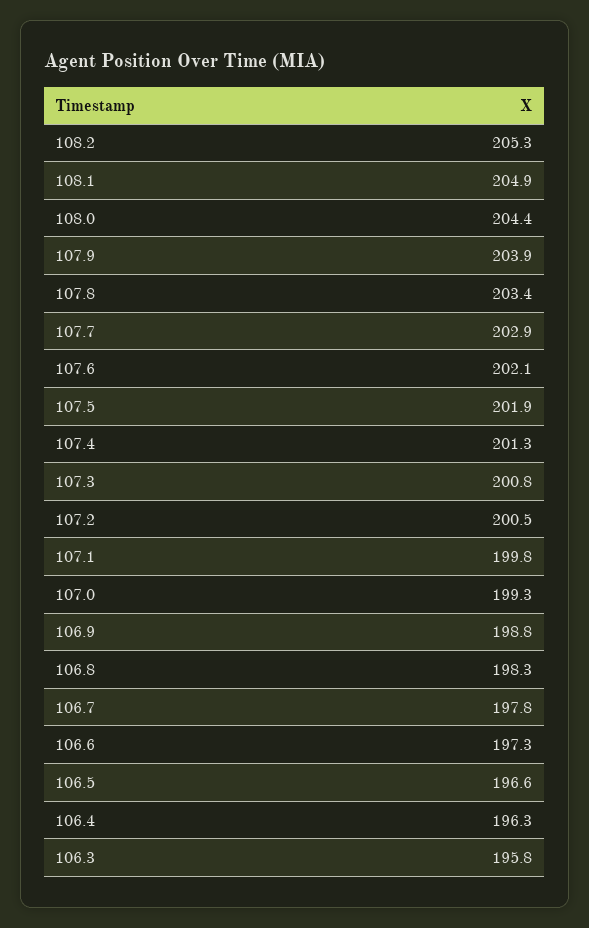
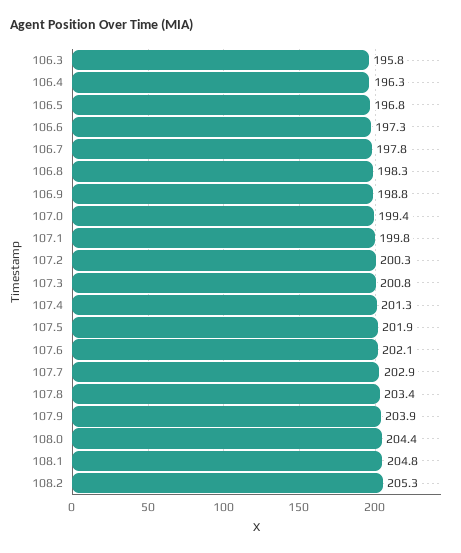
  {
    "108.2": 205.3,
-   "108.1": 204.9,
+   "108.1": 204.8,
    "108.0": 204.4,
    "107.9": 203.9,
    "107.8": 203.4,
    "107.7": 202.9,
    "107.6": 202.1,
    "107.5": 201.9,
    "107.4": 201.3,
    "107.3": 200.8,
-   "107.2": 200.5,
+   "107.2": 200.3,
    "107.1": 199.8,
-   "107.0": 199.3,
+   "107.0": 199.4,
    "106.9": 198.8,
    "106.8": 198.3,
    "106.7": 197.8,
    "106.6": 197.3,
-   "106.5": 196.6,
+   "106.5": 196.8,
    "106.4": 196.3,
    "106.3": 195.8
  }

